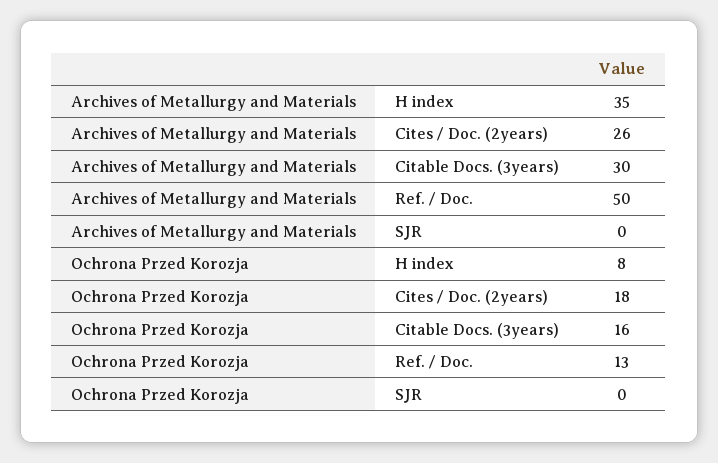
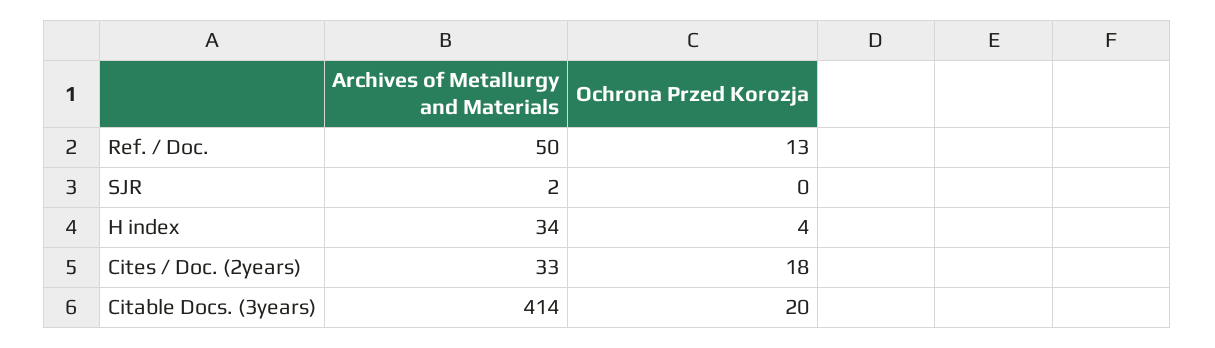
  {
    "Archives of Metallurgy and Materials": {
-     "H index": 35,
+     "H index": 34,
-     "Cites / Doc. (2years)": 26,
+     "Cites / Doc. (2years)": 33,
-     "Citable Docs. (3years)": 30,
+     "Citable Docs. (3years)": 414,
      "Ref. / Doc.": 50,
-     "SJR": 0
+     "SJR": 2
    },
    "Ochrona Przed Korozja": {
-     "H index": 8,
+     "H index": 4,
      "Cites / Doc. (2years)": 18,
-     "Citable Docs. (3years)": 16,
+     "Citable Docs. (3years)": 20,
      "Ref. / Doc.": 13,
      "SJR": 0
    }
  }

